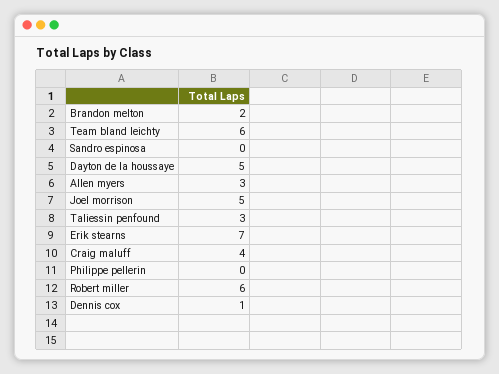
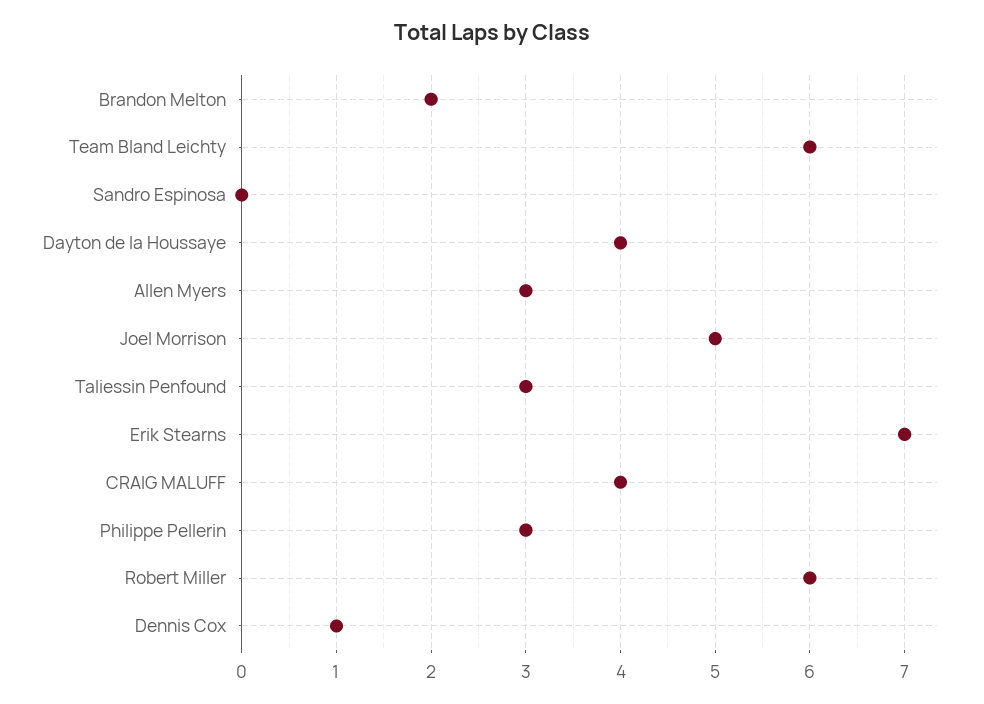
  {
    "Brandon melton": 2,
    "Team bland leichty": 6,
    "Sandro espinosa": 0,
-   "Dayton de la houssaye": 5,
+   "Dayton de la houssaye": 4,
    "Allen myers": 3,
    "Joel morrison": 5,
    "Taliessin penfound": 3,
    "Erik stearns": 7,
    "Craig maluff": 4,
-   "Philippe pellerin": 0,
+   "Philippe pellerin": 3,
    "Robert miller": 6,
    "Dennis cox": 1
  }

